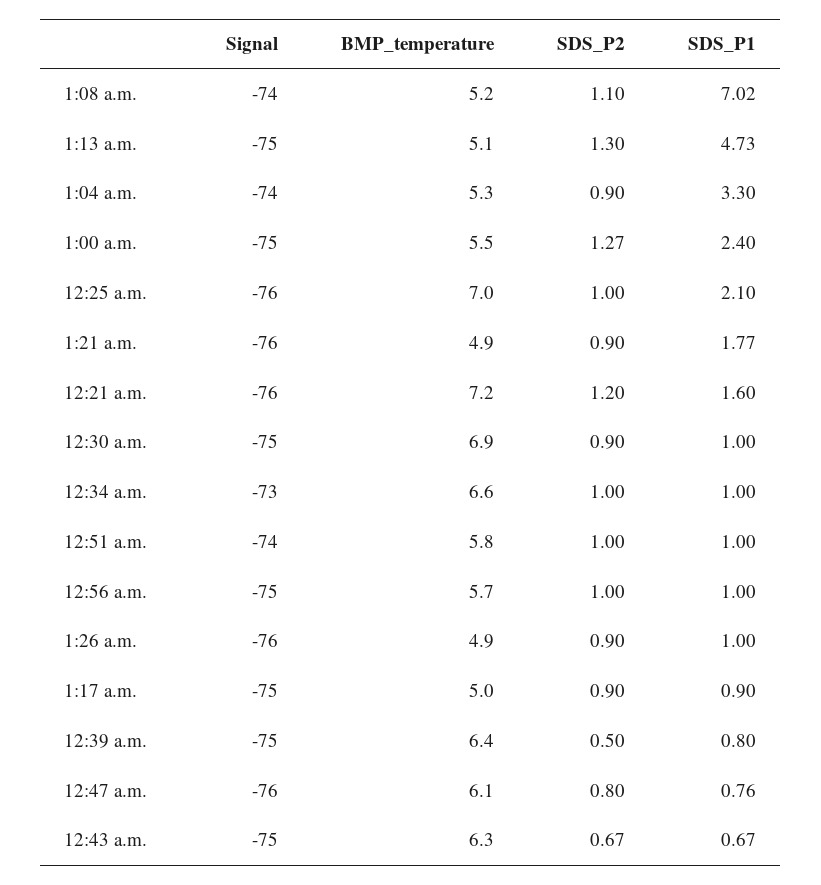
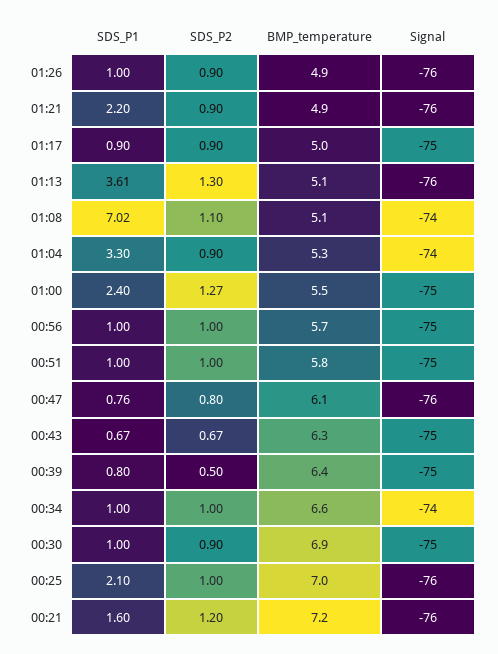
  {
    "Signal": {
      "1:08 a.m.": -74,
-     "1:13 a.m.": -75,
+     "1:13 a.m.": -76,
      "1:04 a.m.": -74,
      "1:00 a.m.": -75,
      "12:25 a.m.": -76,
      "1:21 a.m.": -76,
      "12:21 a.m.": -76,
      "12:30 a.m.": -75,
-     "12:34 a.m.": -73,
+     "12:34 a.m.": -74,
-     "12:51 a.m.": -74,
+     "12:51 a.m.": -75,
      "12:56 a.m.": -75,
      "1:26 a.m.": -76,
      "1:17 a.m.": -75,
      "12:39 a.m.": -75,
      "12:47 a.m.": -76,
      "12:43 a.m.": -75
    },
    "BMP_temperature": {
-     "1:08 a.m.": 5.2,
+     "1:08 a.m.": 5.1,
      "1:13 a.m.": 5.1,
      "1:04 a.m.": 5.3,
      "1:00 a.m.": 5.5,
      "12:25 a.m.": 7,
      "1:21 a.m.": 4.9,
      "12:21 a.m.": 7.2,
      "12:30 a.m.": 6.9,
      "12:34 a.m.": 6.6,
      "12:51 a.m.": 5.8,
      "12:56 a.m.": 5.7,
      "1:26 a.m.": 4.9,
      "1:17 a.m.": 5,
      "12:39 a.m.": 6.4,
      "12:47 a.m.": 6.1,
      "12:43 a.m.": 6.3
    },
    "SDS_P2": {
      "1:08 a.m.": 1.1,
      "1:13 a.m.": 1.3,
      "1:04 a.m.": 0.9,
      "1:00 a.m.": 1.27,
      "12:25 a.m.": 1,
      "1:21 a.m.": 0.9,
      "12:21 a.m.": 1.2,
      "12:30 a.m.": 0.9,
      "12:34 a.m.": 1,
      "12:51 a.m.": 1,
      "12:56 a.m.": 1,
      "1:26 a.m.": 0.9,
      "1:17 a.m.": 0.9,
      "12:39 a.m.": 0.5,
      "12:47 a.m.": 0.8,
      "12:43 a.m.": 0.67
    },
    "SDS_P1": {
      "1:08 a.m.": 7.02,
-     "1:13 a.m.": 4.73,
+     "1:13 a.m.": 3.61,
      "1:04 a.m.": 3.3,
      "1:00 a.m.": 2.4,
      "12:25 a.m.": 2.1,
-     "1:21 a.m.": 1.77,
+     "1:21 a.m.": 2.2,
      "12:21 a.m.": 1.6,
      "12:30 a.m.": 1,
      "12:34 a.m.": 1,
      "12:51 a.m.": 1,
      "12:56 a.m.": 1,
      "1:26 a.m.": 1,
      "1:17 a.m.": 0.9,
      "12:39 a.m.": 0.8,
      "12:47 a.m.": 0.76,
      "12:43 a.m.": 0.67
    }
  }

